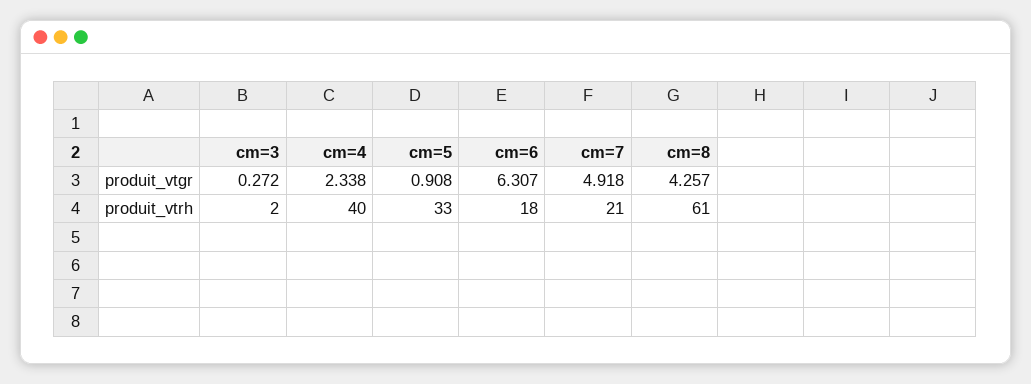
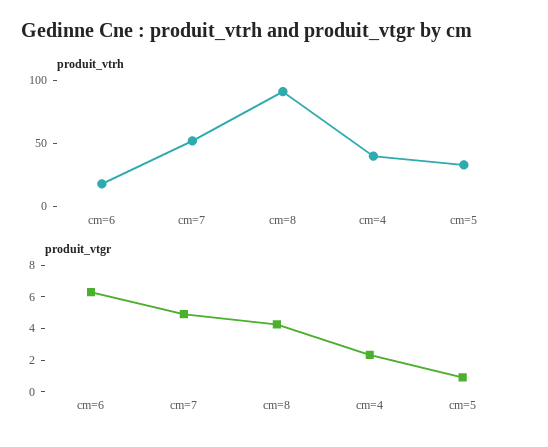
  {
    "produit_vtgr": {
-     "cm=3": 0.272,
      "cm=4": 2.338,
      "cm=5": 0.908,
      "cm=6": 6.307,
      "cm=7": 4.918,
      "cm=8": 4.257
    },
    "produit_vtrh": {
-     "cm=3": 2,
      "cm=4": 40,
      "cm=5": 33,
      "cm=6": 18,
-     "cm=7": 21,
+     "cm=7": 50,
-     "cm=8": 61
+     "cm=8": 90
    }
  }

